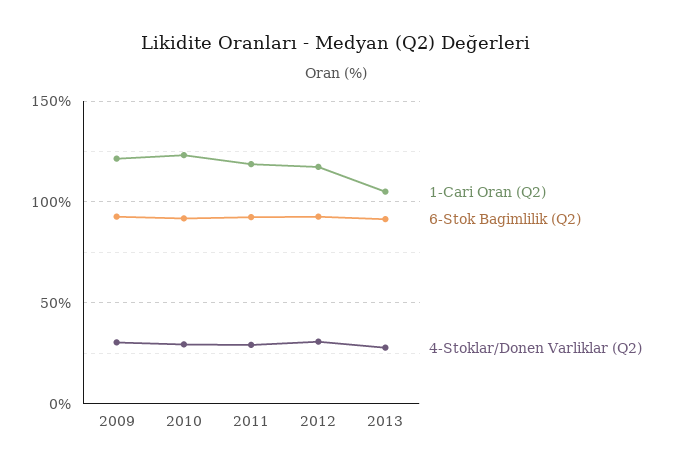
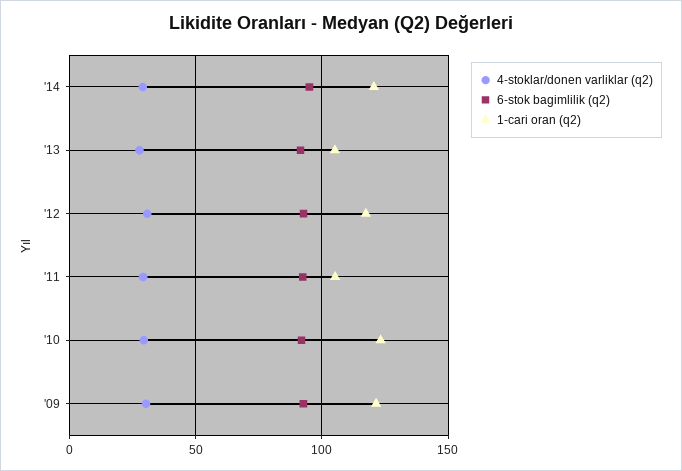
  {
    "1-Cari Oran (Q2)": {
      "2009": 120,
      "2010": 125,
-     "2011": 120,
+     "2011": 105,
      "2012": 115,
-     "2013": 105
+     "2013": 105,
+     "'14": 120
    },
    "6-Stok Bagimlilik (Q2)": {
      "2009": 95,
      "2010": 90,
      "2011": 90,
      "2012": 95,
-     "2013": 90
+     "2013": 90,
+     "'14": 95
    },
    "4-Stoklar/Donen Varliklar (Q2)": {
      "2009": 30,
      "2010": 30,
      "2011": 30,
      "2012": 30,
-     "2013": 30
+     "2013": 30,
+     "'14": 30
    }
  }

